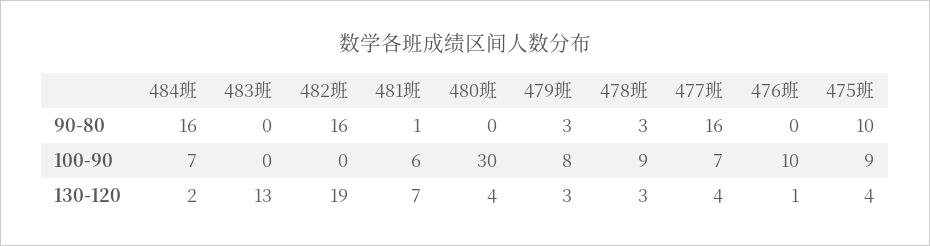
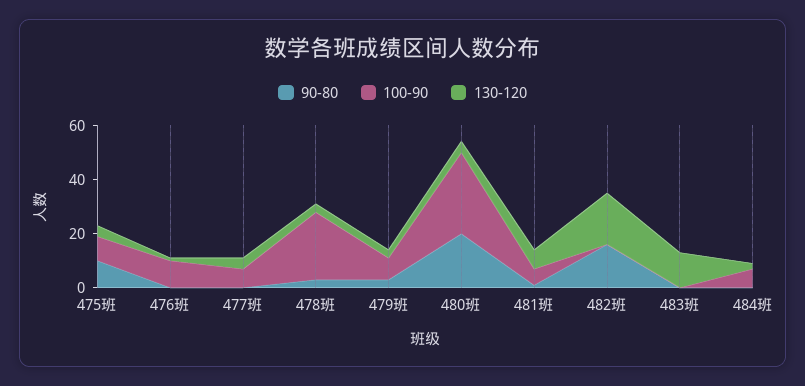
  {
    "90-80": {
-     "484班": 16,
+     "484班": 0,
      "483班": 0,
      "482班": 16,
      "481班": 1,
-     "480班": 0,
+     "480班": 20,
      "479班": 3,
      "478班": 3,
-     "477班": 16,
+     "477班": 0,
      "476班": 0,
      "475班": 10
    },
    "100-90": {
      "484班": 7,
      "483班": 0,
      "482班": 0,
      "481班": 6,
      "480班": 30,
      "479班": 8,
-     "478班": 9,
+     "478班": 25,
      "477班": 7,
      "476班": 10,
      "475班": 9
    },
    "130-120": {
      "484班": 2,
      "483班": 13,
      "482班": 19,
      "481班": 7,
      "480班": 4,
      "479班": 3,
      "478班": 3,
      "477班": 4,
      "476班": 1,
      "475班": 4
    }
  }

